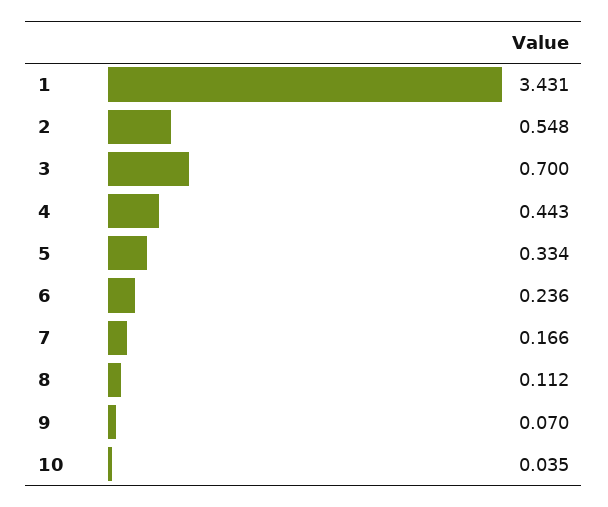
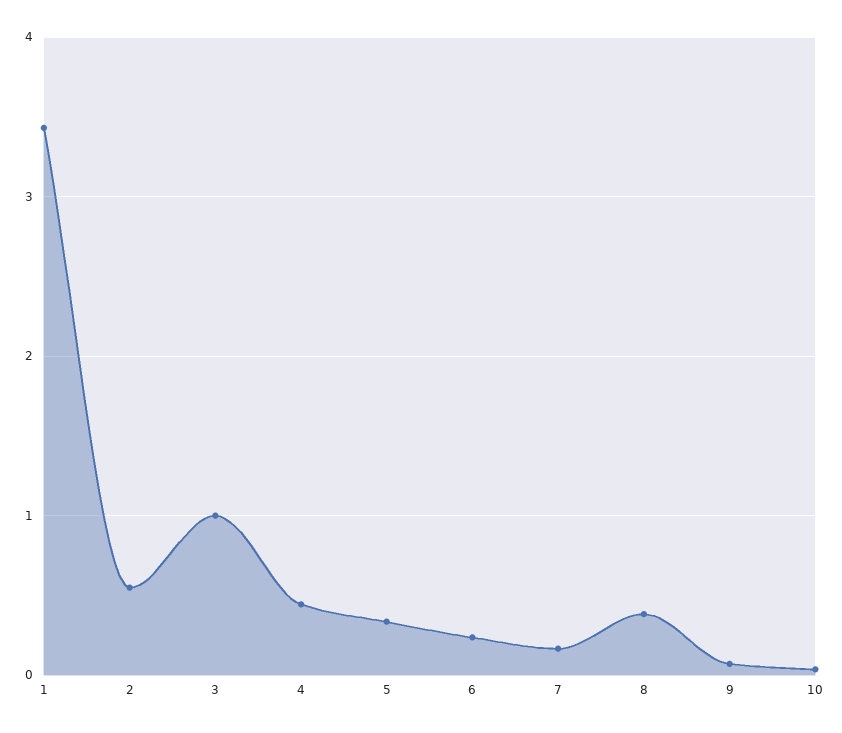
  {
    "1": 3.431,
    "2": 0.548,
-   "3": 0.7,
+   "3": 1,
    "4": 0.443,
    "5": 0.334,
    "6": 0.236,
    "7": 0.166,
-   "8": 0.112,
+   "8": 0.4,
    "9": 0.07,
    "10": 0.035
  }

